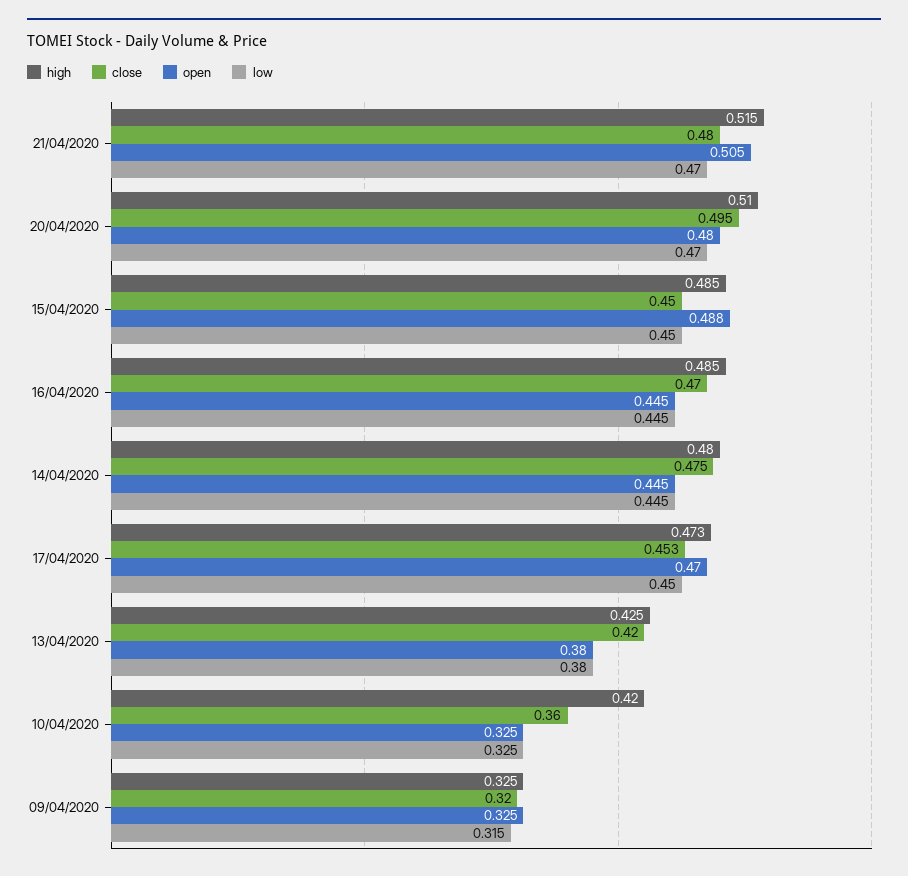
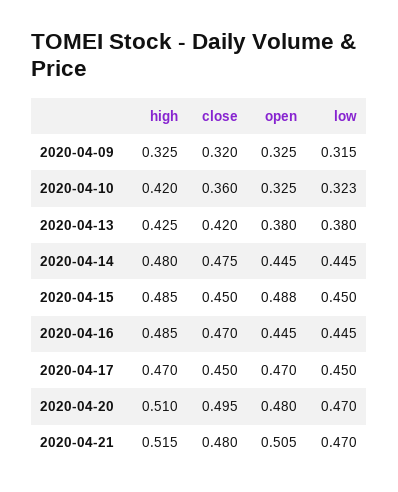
  {
    "high": {
      "21/04/2020": 0.515,
      "20/04/2020": 0.51,
      "15/04/2020": 0.485,
      "16/04/2020": 0.485,
      "14/04/2020": 0.48,
-     "17/04/2020": 0.473,
+     "17/04/2020": 0.47,
      "13/04/2020": 0.425,
      "10/04/2020": 0.42,
      "09/04/2020": 0.325
    },
    "close": {
      "21/04/2020": 0.48,
      "20/04/2020": 0.495,
      "15/04/2020": 0.45,
      "16/04/2020": 0.47,
      "14/04/2020": 0.475,
-     "17/04/2020": 0.453,
+     "17/04/2020": 0.45,
      "13/04/2020": 0.42,
      "10/04/2020": 0.36,
      "09/04/2020": 0.32
    },
    "open": {
      "21/04/2020": 0.505,
      "20/04/2020": 0.48,
      "15/04/2020": 0.488,
      "16/04/2020": 0.445,
      "14/04/2020": 0.445,
      "17/04/2020": 0.47,
      "13/04/2020": 0.38,
      "10/04/2020": 0.325,
      "09/04/2020": 0.325
    },
    "low": {
      "21/04/2020": 0.47,
      "20/04/2020": 0.47,
      "15/04/2020": 0.45,
      "16/04/2020": 0.445,
      "14/04/2020": 0.445,
      "17/04/2020": 0.45,
      "13/04/2020": 0.38,
-     "10/04/2020": 0.325,
+     "10/04/2020": 0.323,
      "09/04/2020": 0.315
    }
  }

